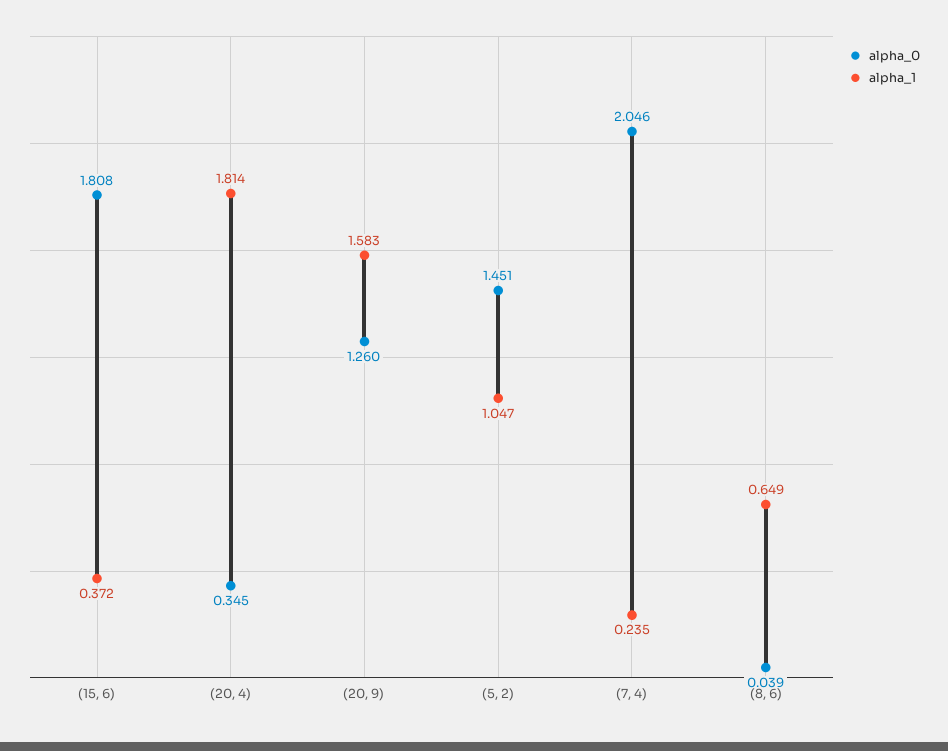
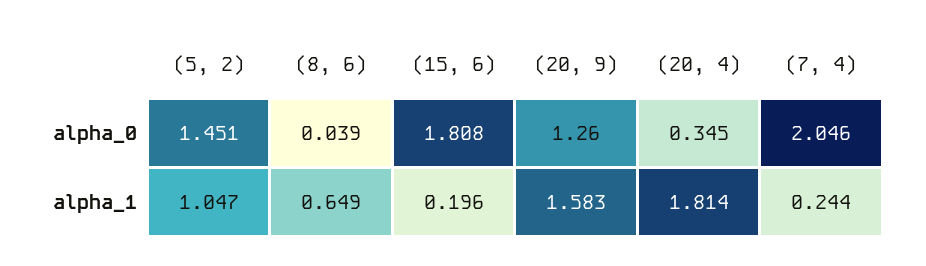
  {
    "alpha_0": {
      "(15, 6)": 1.808,
      "(20, 4)": 0.345,
      "(20, 9)": 1.26,
      "(5, 2)": 1.451,
      "(7, 4)": 2.046,
      "(8, 6)": 0.039
    },
    "alpha_1": {
-     "(15, 6)": 0.372,
+     "(15, 6)": 0.196,
      "(20, 4)": 1.814,
      "(20, 9)": 1.583,
      "(5, 2)": 1.047,
-     "(7, 4)": 0.235,
+     "(7, 4)": 0.244,
      "(8, 6)": 0.649
    }
  }

